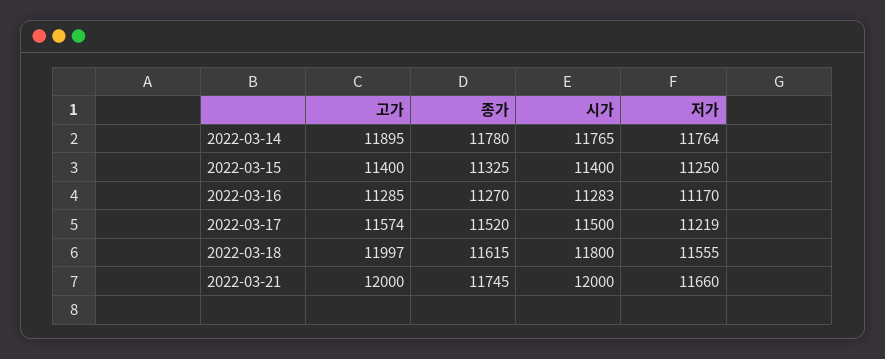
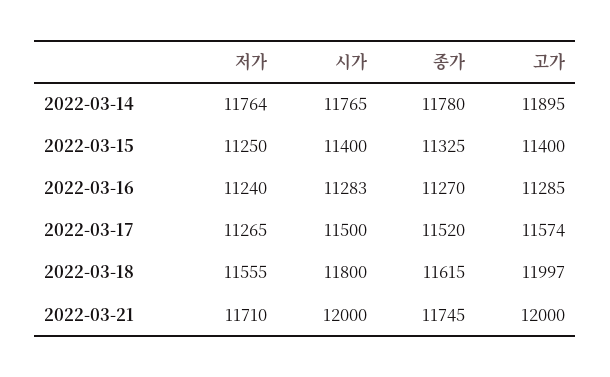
  {
    "고가": {
      "2022-03-14": 11895,
      "2022-03-15": 11400,
      "2022-03-16": 11285,
      "2022-03-17": 11574,
      "2022-03-18": 11997,
      "2022-03-21": 12000
    },
    "종가": {
      "2022-03-14": 11780,
      "2022-03-15": 11325,
      "2022-03-16": 11270,
      "2022-03-17": 11520,
      "2022-03-18": 11615,
      "2022-03-21": 11745
    },
    "시가": {
      "2022-03-14": 11765,
      "2022-03-15": 11400,
      "2022-03-16": 11283,
      "2022-03-17": 11500,
      "2022-03-18": 11800,
      "2022-03-21": 12000
    },
    "저가": {
      "2022-03-14": 11764,
      "2022-03-15": 11250,
-     "2022-03-16": 11170,
+     "2022-03-16": 11240,
-     "2022-03-17": 11219,
+     "2022-03-17": 11265,
      "2022-03-18": 11555,
-     "2022-03-21": 11660
+     "2022-03-21": 11710
    }
  }

